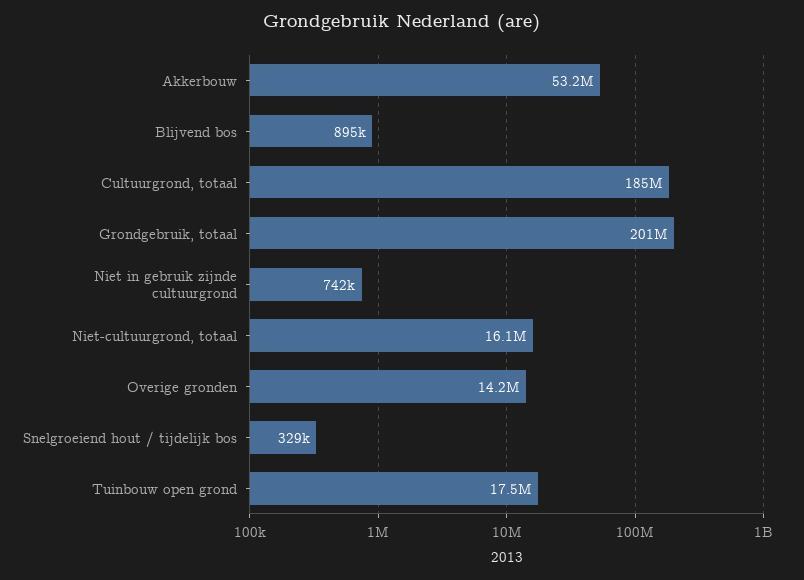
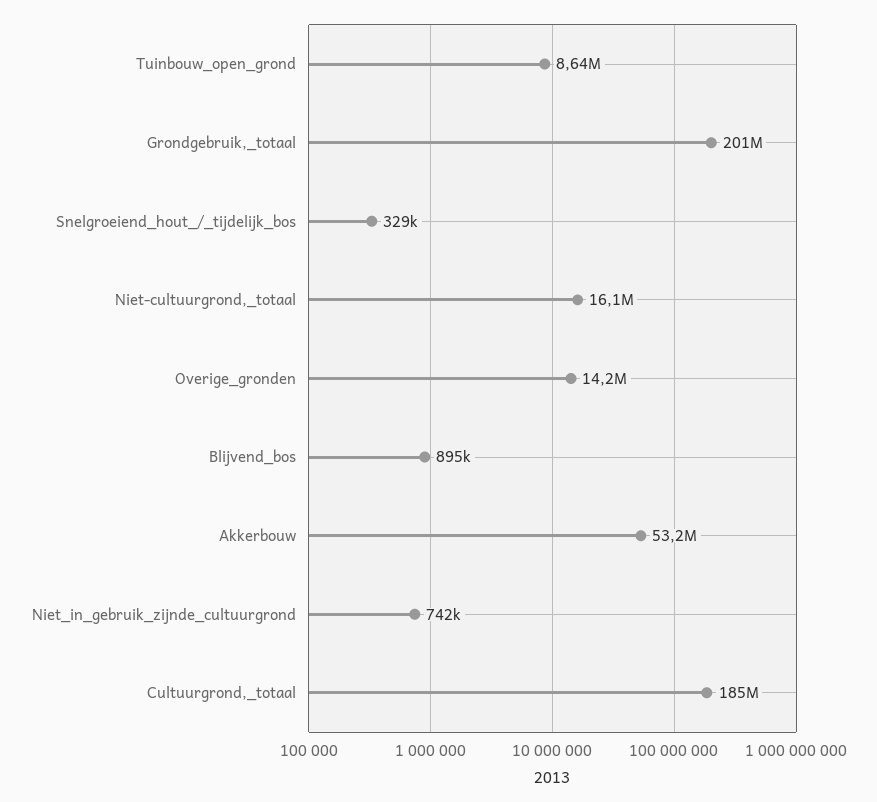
  {
    "Akkerbouw": 53200000,
    "Blijvend bos": 895000,
    "Cultuurgrond, totaal": 185000000,
    "Grondgebruik, totaal": 201000000,
    "Niet in gebruik zijnde cultuurgrond": 742000,
    "Niet-cultuurgrond, totaal": 16100000,
    "Overige gronden": 14200000,
    "Snelgroeiend hout / tijdelijk bos": 329000,
-   "Tuinbouw open grond": 17500000
+   "Tuinbouw open grond": 8640000
  }

